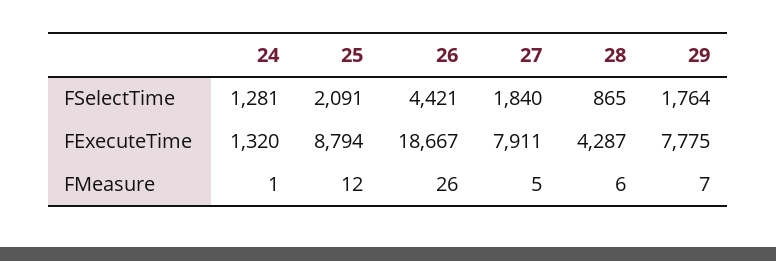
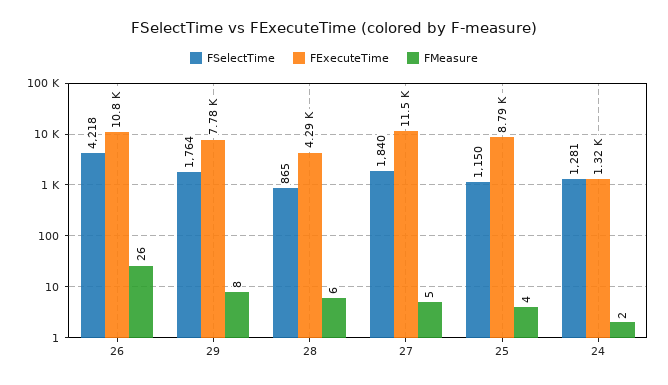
  {
    "FSelectTime": {
      "24": 1281,
-     "25": 2091,
+     "25": 1150,
-     "26": 4421,
+     "26": 4218,
      "27": 1840,
      "28": 865,
      "29": 1764
    },
    "FExecuteTime": {
      "24": 1320,
      "25": 8794,
-     "26": 18667,
+     "26": 10800,
-     "27": 7911,
+     "27": 11500,
      "28": 4287,
      "29": 7775
    },
    "FMeasure": {
-     "24": 1,
+     "24": 2,
-     "25": 12,
+     "25": 4,
      "26": 26,
      "27": 5,
      "28": 6,
-     "29": 7
+     "29": 8
    }
  }

